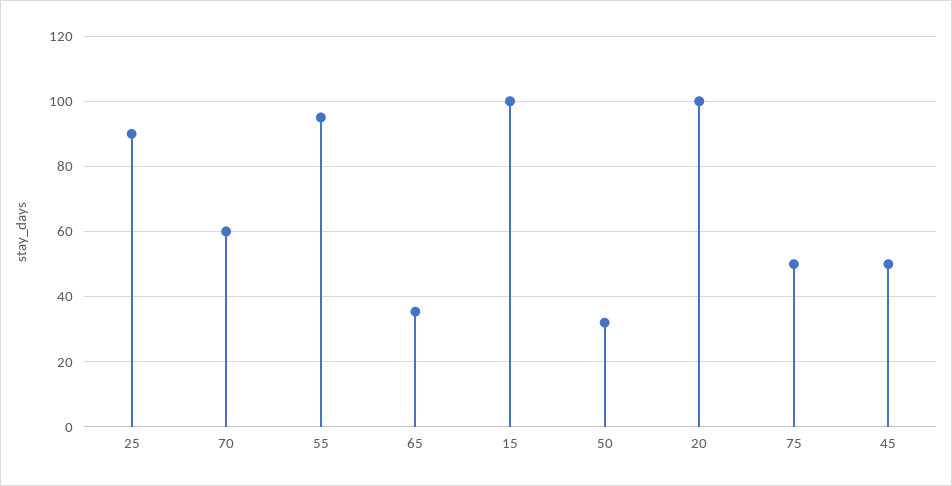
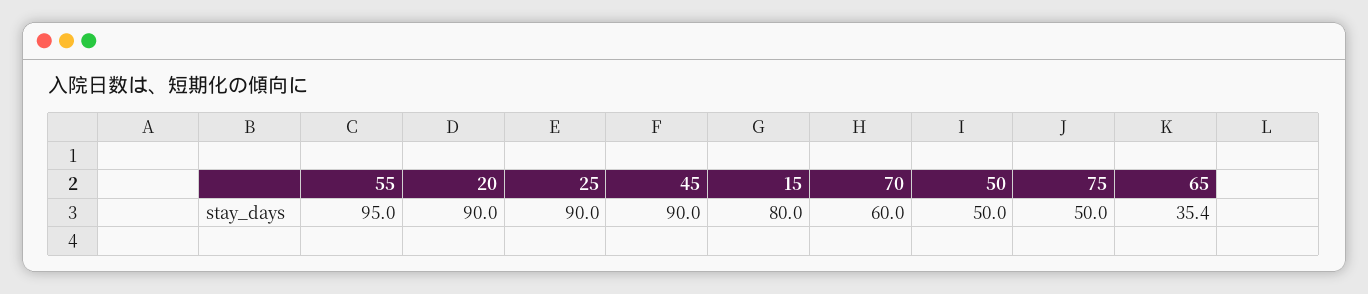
  {
    "25": 90,
    "70": 60,
    "55": 95,
    "65": 35.4,
-   "15": 100,
+   "15": 80,
-   "50": 32,
+   "50": 50,
-   "20": 100,
+   "20": 90,
    "75": 50,
-   "45": 50
+   "45": 90
  }

